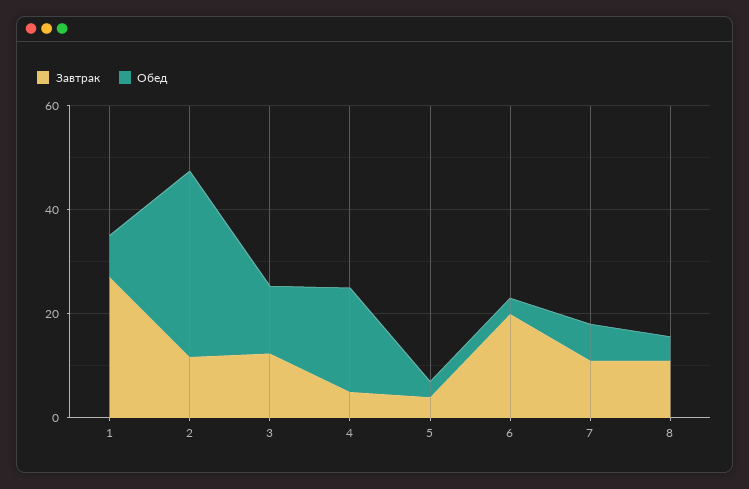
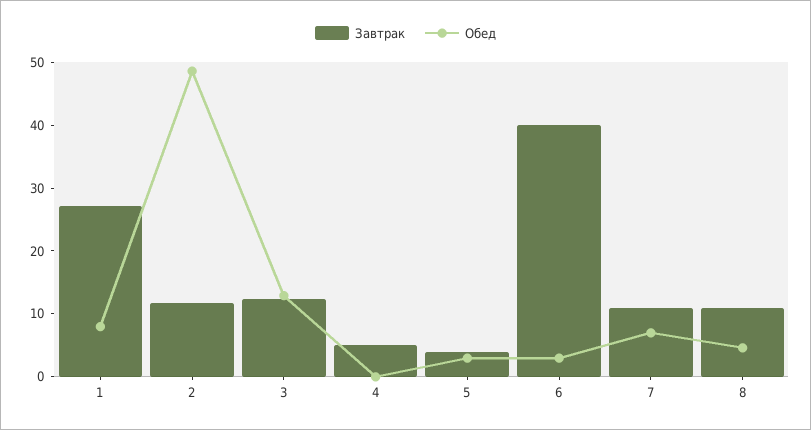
  {
    "Завтрак": {
      "1": 28,
      "2": 12,
      "3": 12,
      "4": 6,
      "5": 4,
-     "6": 20,
+     "6": 40,
      "7": 12,
      "8": 12
    },
    "Обед": {
      "1": 8,
-     "2": 35,
+     "2": 48,
      "3": 12,
-     "4": 20,
+     "4": 0,
      "5": 4,
      "6": 4,
      "7": 8,
      "8": 4
    }
  }

